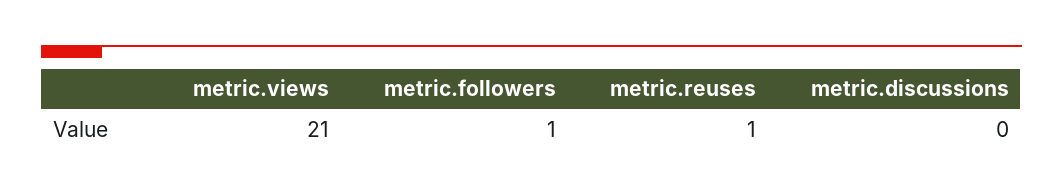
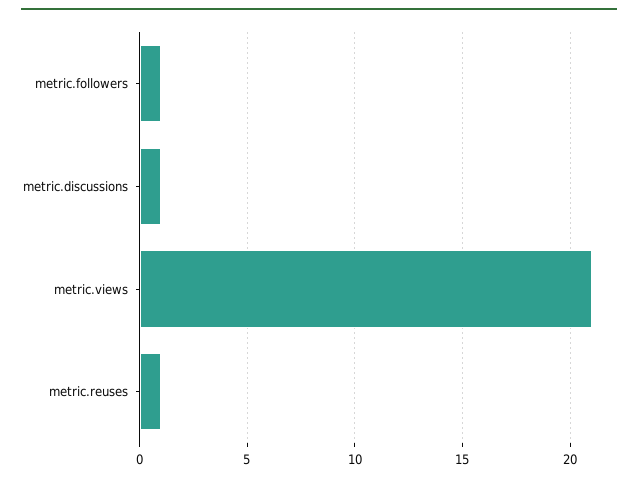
  {
    "metric.views": 21,
    "metric.followers": 1,
    "metric.reuses": 1,
-   "metric.discussions": 0
+   "metric.discussions": 1
  }

